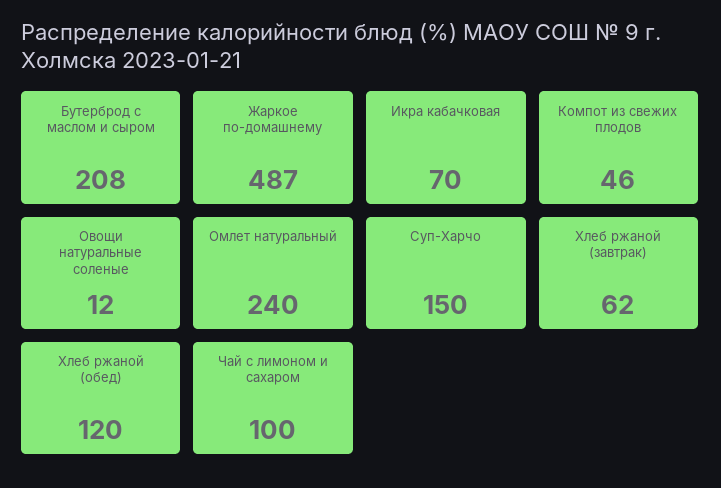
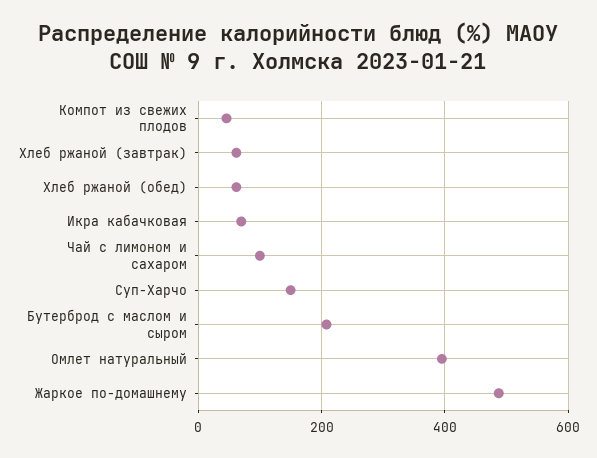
  {
    "Бутерброд с маслом и сыром": 208,
    "Жаркое по-домашнему": 487,
    "Икра кабачковая": 70,
    "Компот из свежих плодов": 46,
-   "Овощи натуральные соленые": 12,
-   "Омлет натуральный": 240,
+   "Омлет натуральный": 400,
    "Суп-Харчо": 150,
    "Хлеб ржаной (завтрак)": 62,
-   "Хлеб ржаной (обед)": 120,
+   "Хлеб ржаной (обед)": 60,
    "Чай с лимоном и сахаром": 100
  }

